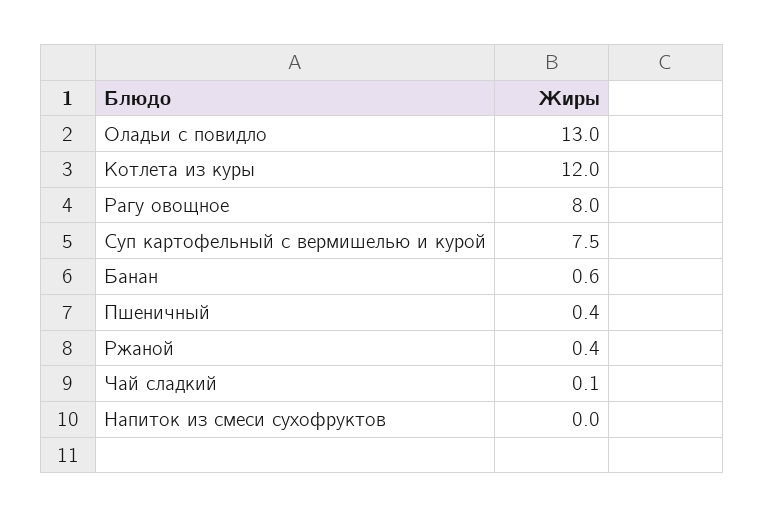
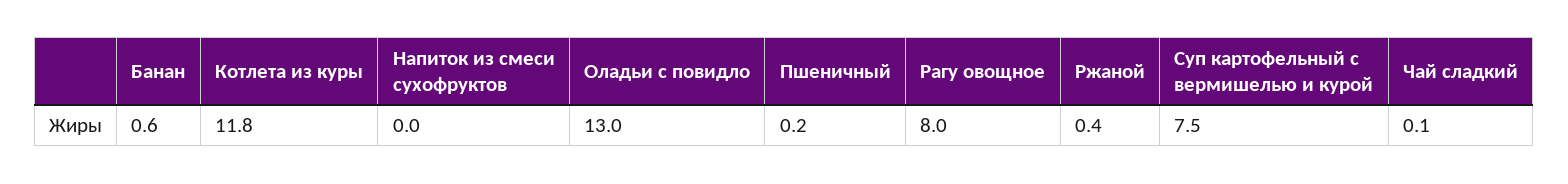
  {
    "Оладьи с повидло": 13,
-   "Котлета из куры": 12,
+   "Котлета из куры": 11.8,
    "Рагу овощное": 8,
    "Суп картофельный с вермишелью и курой": 7.5,
    "Банан": 0.6,
-   "Пшеничный": 0.4,
+   "Пшеничный": 0.2,
    "Ржаной": 0.4,
    "Чай сладкий": 0.1,
    "Напиток из смеси сухофруктов": 0
  }

